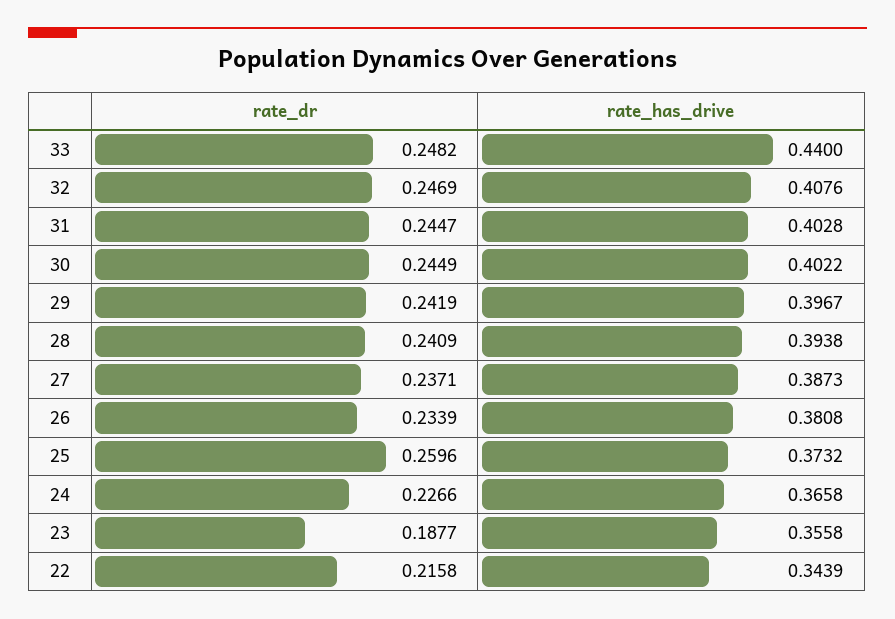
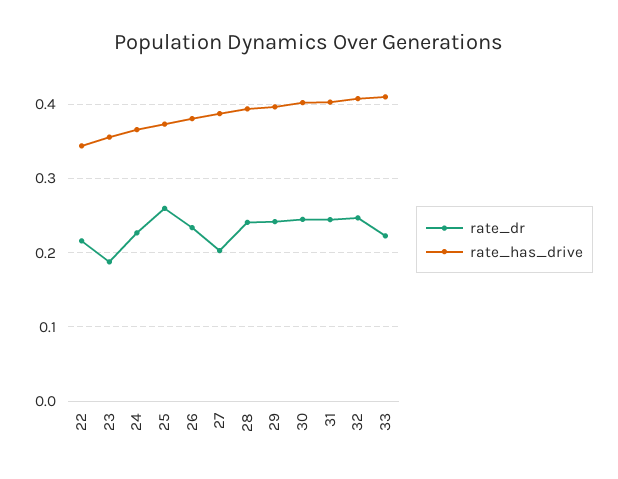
  {
    "rate_dr": {
-     "33": 0.2482,
+     "33": 0.22,
      "32": 0.2469,
      "31": 0.2447,
      "30": 0.2449,
      "29": 0.2419,
      "28": 0.2409,
-     "27": 0.2371,
+     "27": 0.2,
      "26": 0.2339,
      "25": 0.2596,
      "24": 0.2266,
      "23": 0.1877,
      "22": 0.2158
    },
    "rate_has_drive": {
-     "33": 0.44,
+     "33": 0.41,
      "32": 0.4076,
      "31": 0.4028,
      "30": 0.4022,
      "29": 0.3967,
      "28": 0.3938,
      "27": 0.3873,
      "26": 0.3808,
      "25": 0.3732,
      "24": 0.3658,
      "23": 0.3558,
      "22": 0.3439
    }
  }

